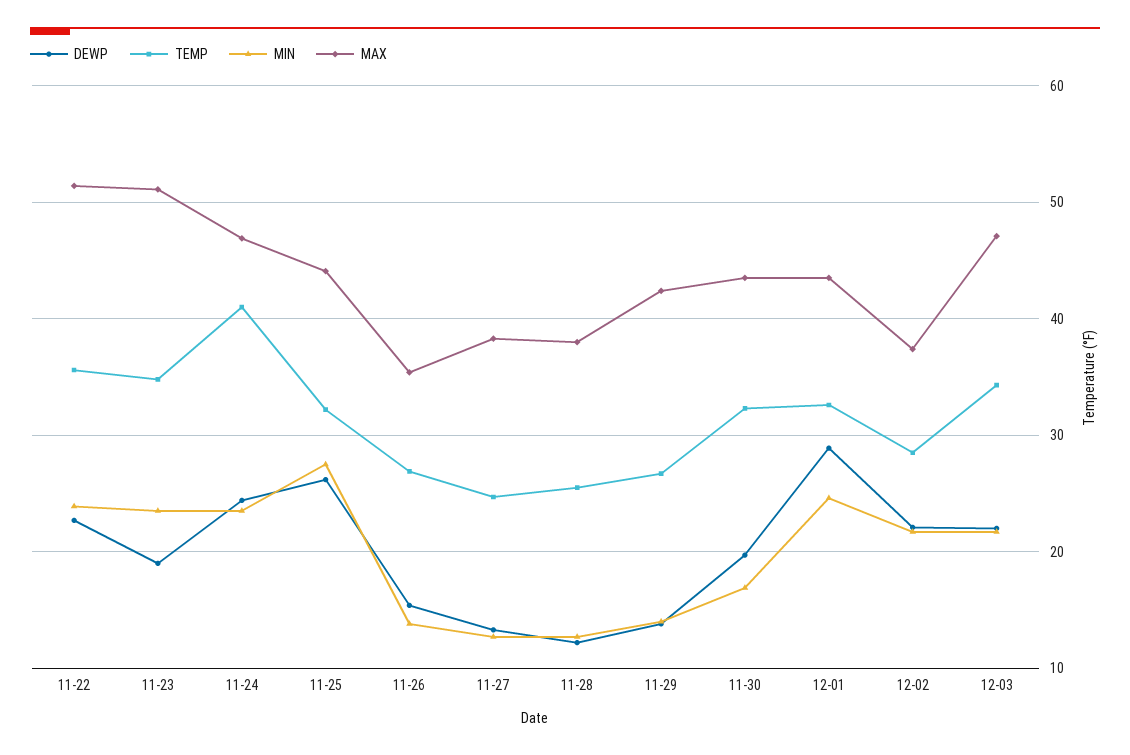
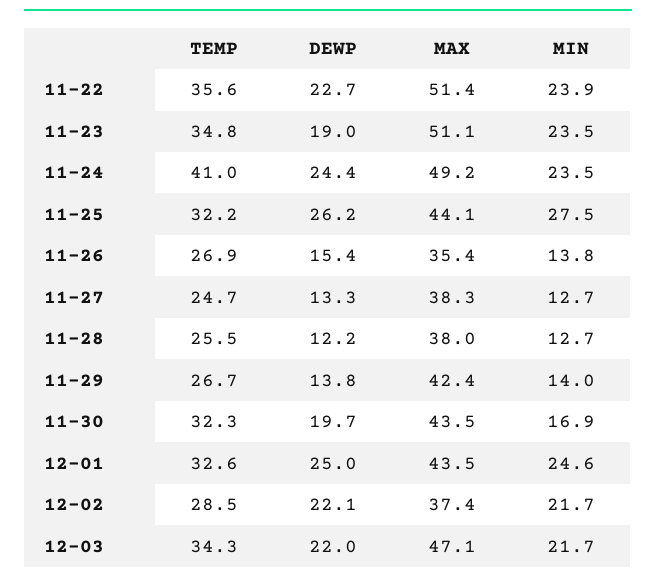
  {
    "DEWP": {
      "11-22": 22.7,
      "11-23": 19,
      "11-24": 24.4,
      "11-25": 26.2,
      "11-26": 15.4,
      "11-27": 13.3,
      "11-28": 12.2,
      "11-29": 13.8,
      "11-30": 19.7,
-     "12-01": 29,
+     "12-01": 25,
      "12-02": 22.1,
      "12-03": 22
    },
    "TEMP": {
      "11-22": 35.6,
      "11-23": 34.8,
      "11-24": 41,
      "11-25": 32.2,
      "11-26": 26.9,
      "11-27": 24.7,
      "11-28": 25.5,
      "11-29": 26.7,
      "11-30": 32.3,
      "12-01": 32.6,
      "12-02": 28.5,
      "12-03": 34.3
    },
    "MIN": {
      "11-22": 23.9,
      "11-23": 23.5,
      "11-24": 23.5,
      "11-25": 27.5,
      "11-26": 13.8,
      "11-27": 12.7,
      "11-28": 12.7,
      "11-29": 14,
      "11-30": 16.9,
      "12-01": 24.6,
      "12-02": 21.7,
      "12-03": 21.7
    },
    "MAX": {
      "11-22": 51.4,
      "11-23": 51.1,
-     "11-24": 47,
+     "11-24": 49.2,
      "11-25": 44.1,
      "11-26": 35.4,
      "11-27": 38.3,
      "11-28": 38,
      "11-29": 42.4,
      "11-30": 43.5,
      "12-01": 43.5,
      "12-02": 37.4,
      "12-03": 47.1
    }
  }

